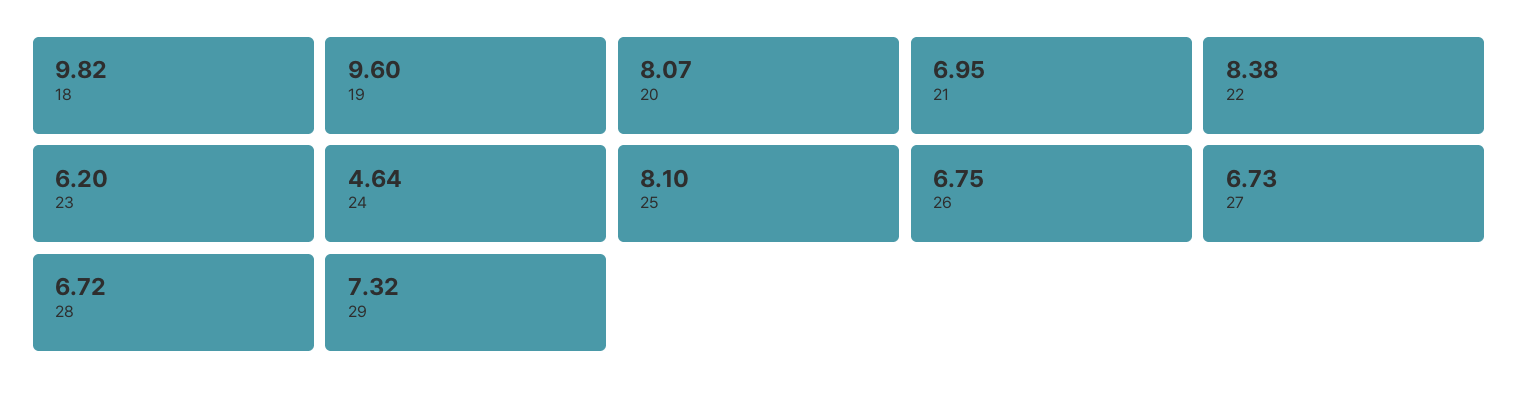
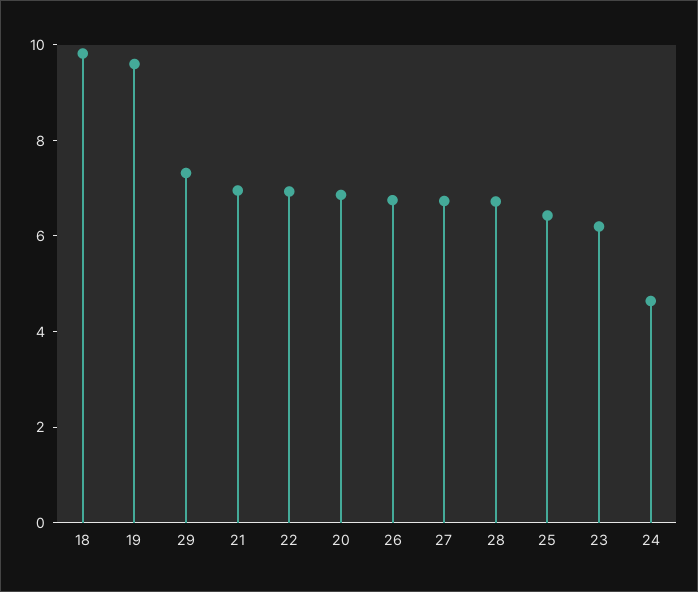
  {
    "18": 9.82,
    "19": 9.6,
-   "20": 8.07,
+   "20": 7,
    "21": 6.95,
-   "22": 8.38,
+   "22": 7,
    "23": 6.2,
    "24": 4.64,
-   "25": 8.1,
+   "25": 6.5,
    "26": 6.75,
    "27": 6.73,
    "28": 6.72,
    "29": 7.32
  }

